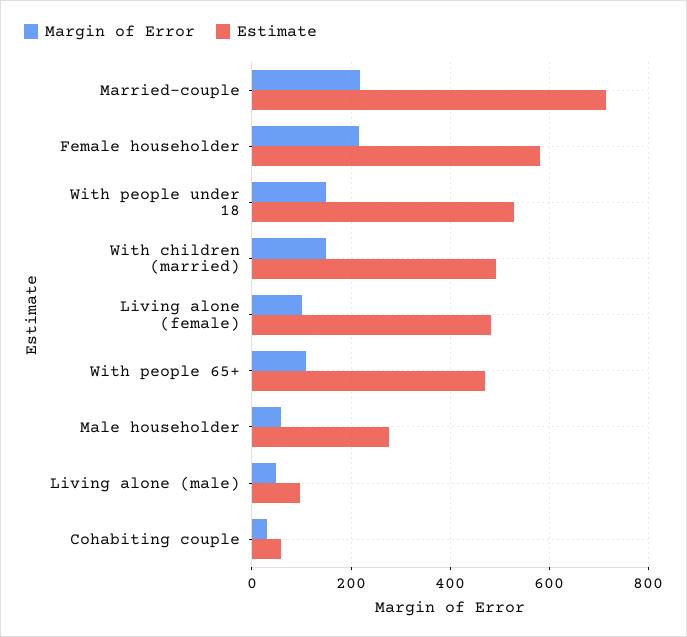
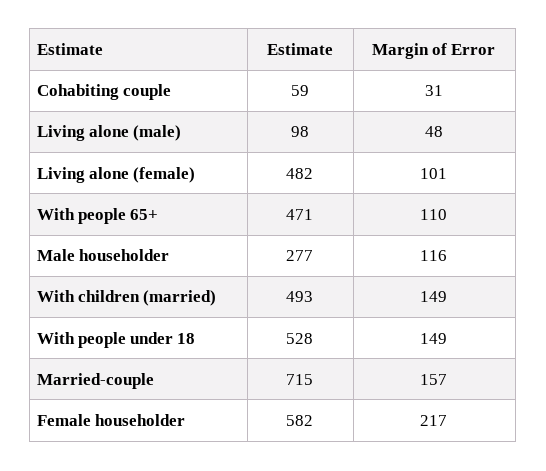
  {
    "Margin of Error": {
-     "Married-couple": 220,
+     "Married-couple": 157,
      "Female householder": 217,
      "With people under 18": 149,
      "With children (married)": 149,
      "Living alone (female)": 101,
      "With people 65+": 110,
-     "Male householder": 60,
+     "Male householder": 116,
      "Living alone (male)": 48,
      "Cohabiting couple": 31
    },
    "Estimate": {
      "Married-couple": 715,
      "Female householder": 582,
      "With people under 18": 528,
      "With children (married)": 493,
      "Living alone (female)": 482,
      "With people 65+": 471,
      "Male householder": 277,
      "Living alone (male)": 98,
      "Cohabiting couple": 59
    }
  }

